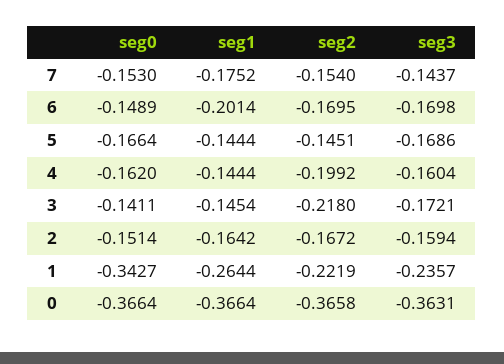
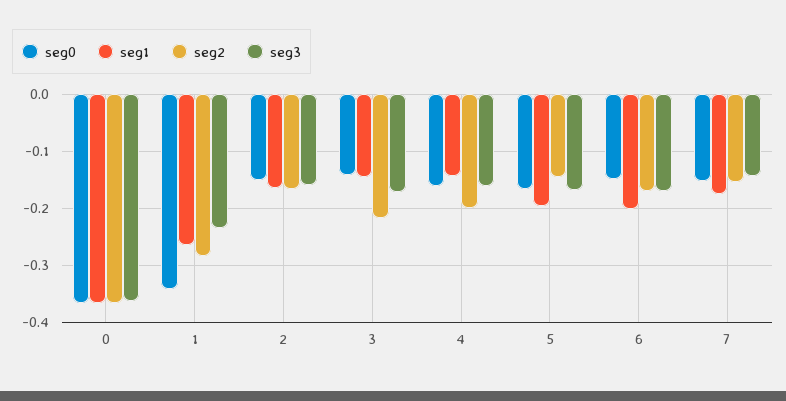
  {
    "seg0": {
      "7": -0.153,
      "6": -0.1489,
      "5": -0.1664,
      "4": -0.162,
      "3": -0.1411,
      "2": -0.1514,
      "1": -0.3427,
      "0": -0.3664
    },
    "seg1": {
      "7": -0.1752,
      "6": -0.2014,
-     "5": -0.1444,
+     "5": -0.2,
      "4": -0.1444,
      "3": -0.1454,
      "2": -0.1642,
      "1": -0.2644,
      "0": -0.3664
    },
    "seg2": {
      "7": -0.154,
      "6": -0.1695,
      "5": -0.1451,
      "4": -0.1992,
      "3": -0.218,
      "2": -0.1672,
-     "1": -0.2219,
+     "1": -0.28,
      "0": -0.3658
    },
    "seg3": {
      "7": -0.1437,
      "6": -0.1698,
      "5": -0.1686,
      "4": -0.1604,
      "3": -0.1721,
      "2": -0.1594,
      "1": -0.2357,
      "0": -0.3631
    }
  }

